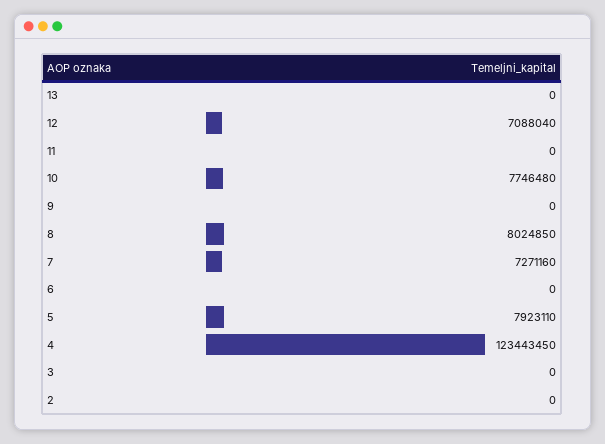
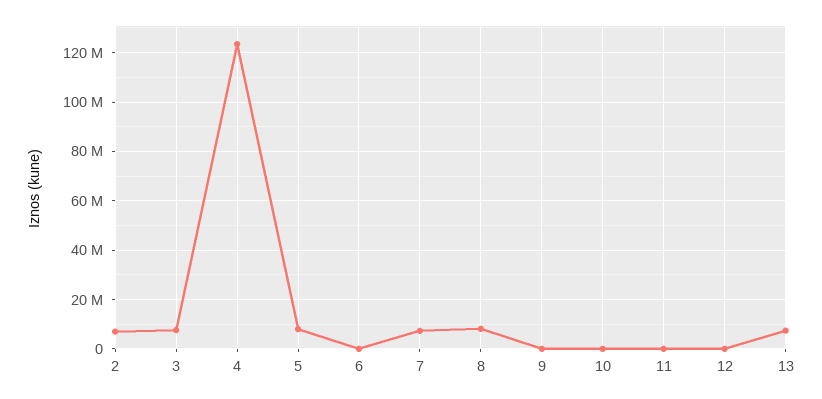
  {
-   "13": 0,
+   "13": 7500000,
-   "12": 7088040,
+   "12": 0,
    "11": 0,
-   "10": 7746480,
+   "10": 0,
    "9": 0,
    "8": 8024850,
    "7": 7271160,
    "6": 0,
    "5": 7923110,
    "4": 123443450,
-   "3": 0,
+   "3": 7500000,
-   "2": 0
+   "2": 7500000
  }

